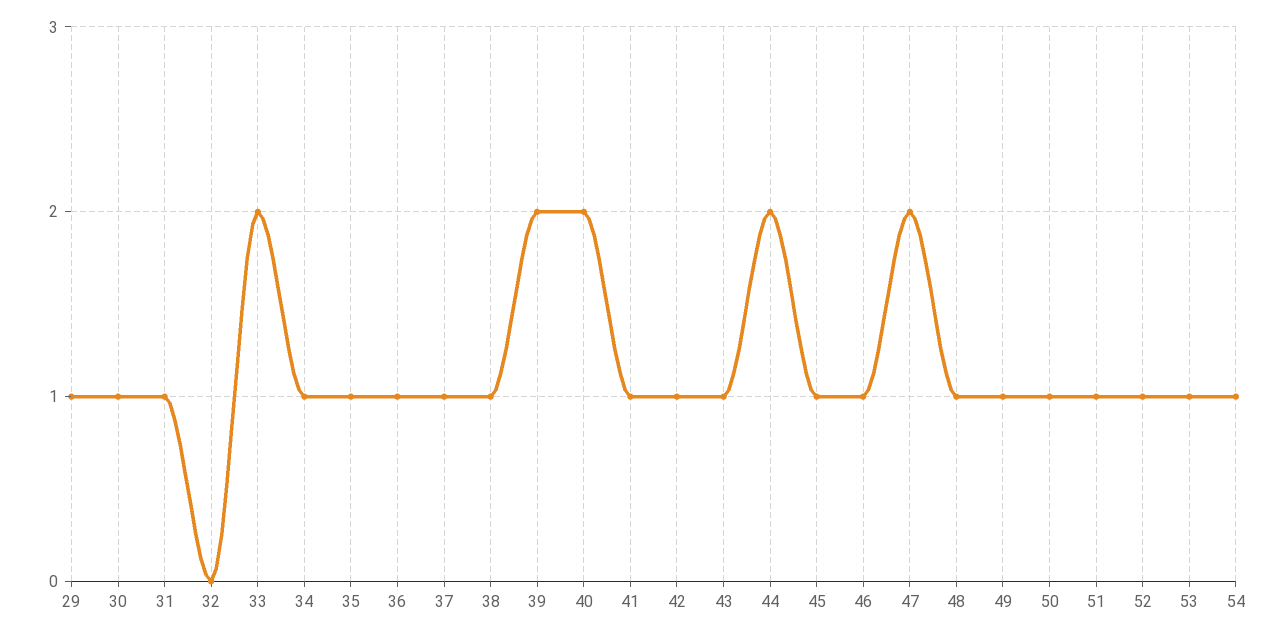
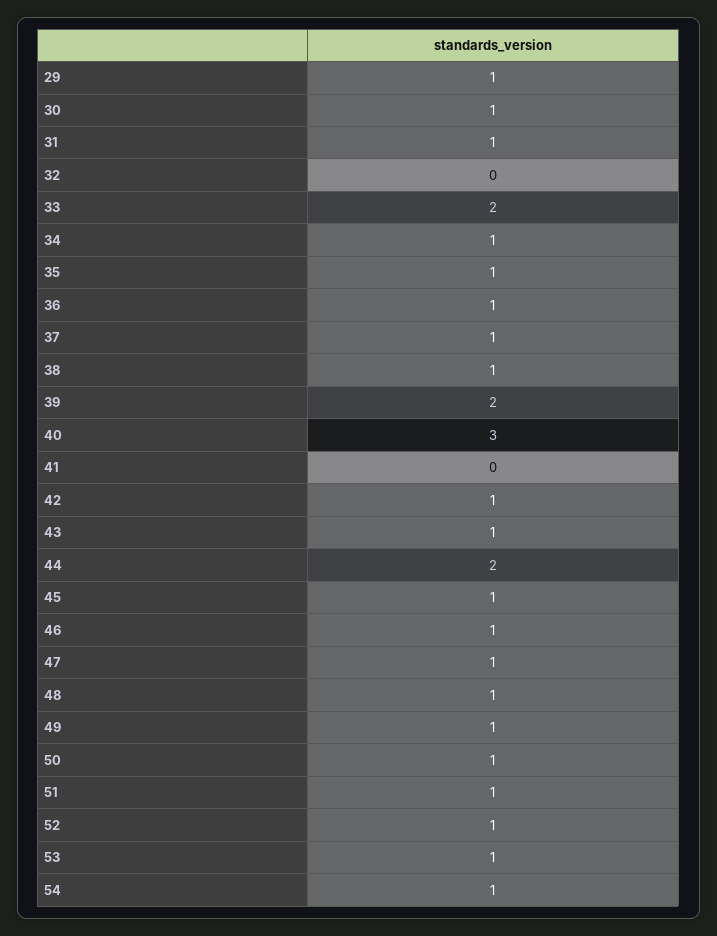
  {
    "29": 1,
    "30": 1,
    "31": 1,
    "32": 0,
    "33": 2,
    "34": 1,
    "35": 1,
    "36": 1,
    "37": 1,
    "38": 1,
    "39": 2,
-   "40": 2,
+   "40": 3,
-   "41": 1,
+   "41": 0,
    "42": 1,
    "43": 1,
    "44": 2,
    "45": 1,
    "46": 1,
-   "47": 2,
+   "47": 1,
    "48": 1,
    "49": 1,
    "50": 1,
    "51": 1,
    "52": 1,
    "53": 1,
    "54": 1
  }

